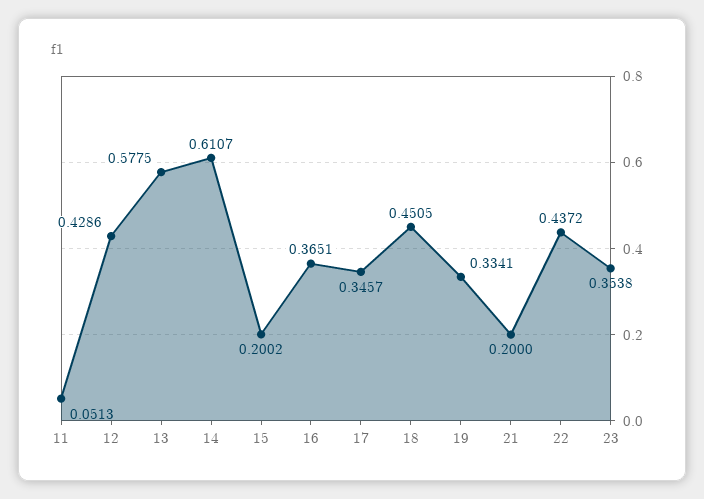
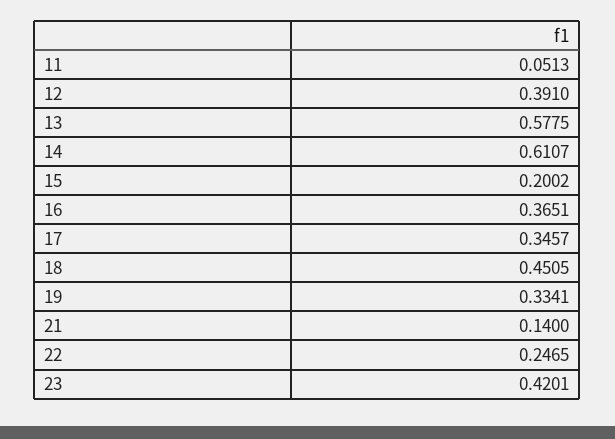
  {
    "11": 0.0513,
-   "12": 0.4286,
+   "12": 0.391,
    "13": 0.5775,
    "14": 0.6107,
    "15": 0.2002,
    "16": 0.3651,
    "17": 0.3457,
    "18": 0.4505,
    "19": 0.3341,
-   "21": 0.2,
+   "21": 0.14,
-   "22": 0.4372,
+   "22": 0.2465,
-   "23": 0.3538
+   "23": 0.4201
  }

